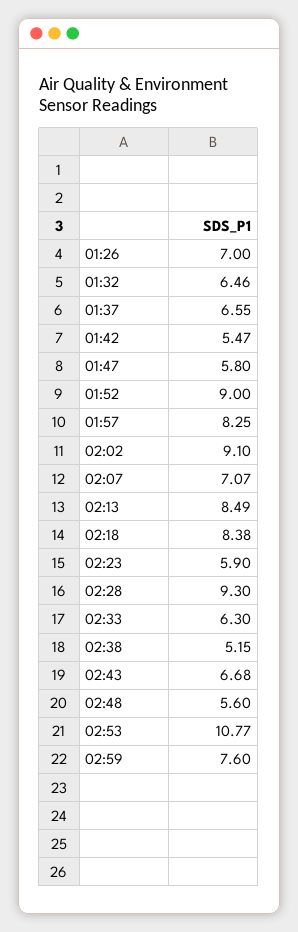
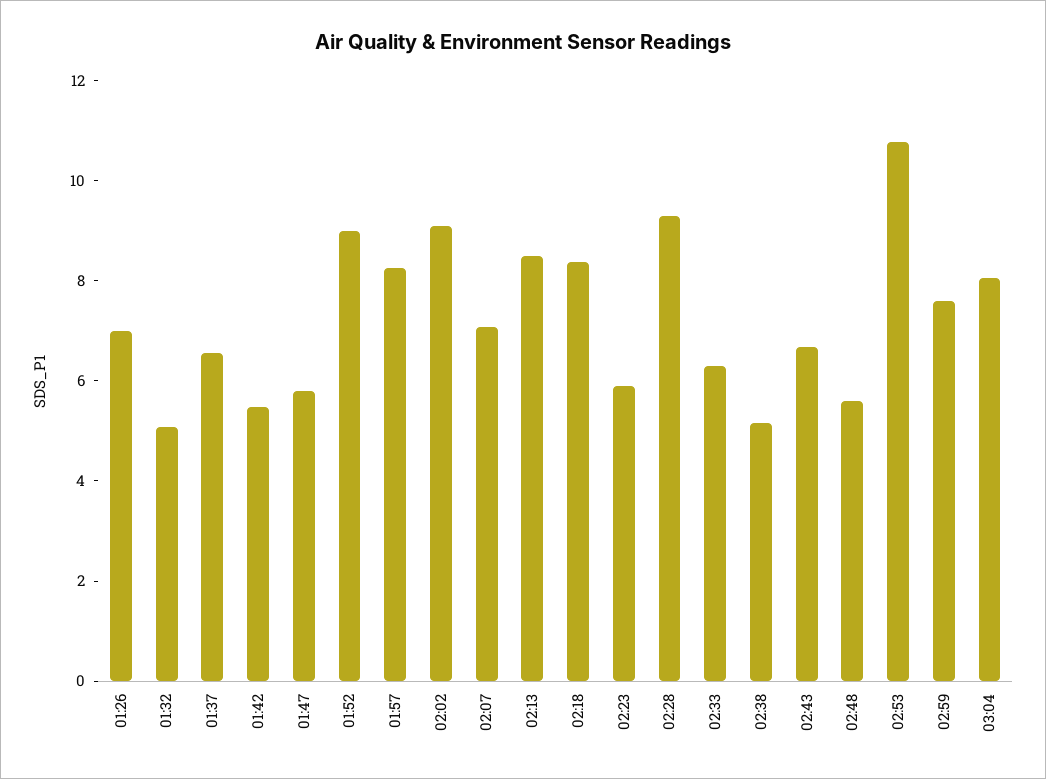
  {
    "01:26": 7,
-   "01:32": 6.46,
+   "01:32": 5,
    "01:37": 6.55,
    "01:42": 5.47,
    "01:47": 5.8,
    "01:52": 9,
    "01:57": 8.25,
    "02:02": 9.1,
    "02:07": 7.07,
    "02:13": 8.49,
    "02:18": 8.38,
    "02:23": 5.9,
    "02:28": 9.3,
    "02:33": 6.3,
    "02:38": 5.15,
    "02:43": 6.68,
    "02:48": 5.6,
    "02:53": 10.77,
-   "02:59": 7.6
+   "02:59": 7.6,
+   "03:04": 8
  }

